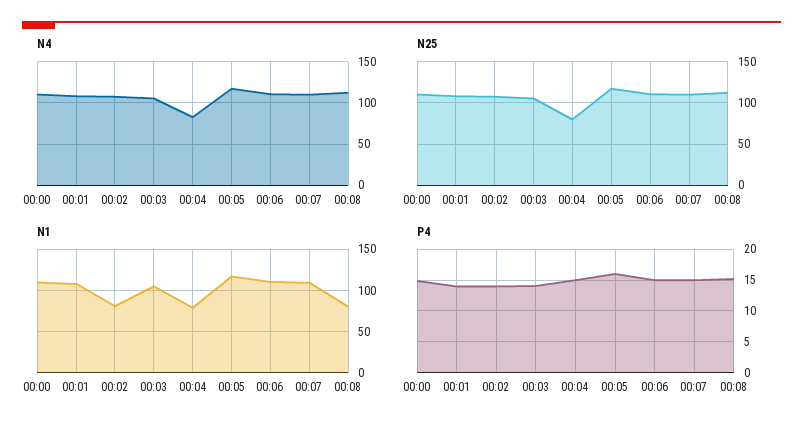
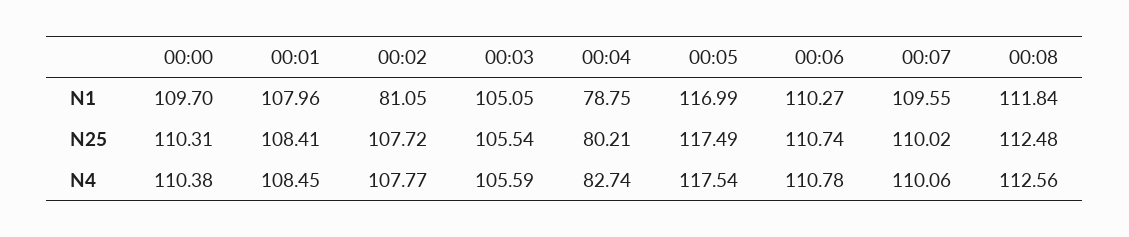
  {
    "N4": {
      "00:00": 110.38,
      "00:01": 108.45,
      "00:02": 107.77,
      "00:03": 105.59,
      "00:04": 82.74,
      "00:05": 117.54,
      "00:06": 110.78,
      "00:07": 110.06,
      "00:08": 112.56
    },
    "N25": {
      "00:00": 110.31,
      "00:01": 108.41,
      "00:02": 107.72,
      "00:03": 105.54,
      "00:04": 80.21,
      "00:05": 117.49,
      "00:06": 110.74,
      "00:07": 110.02,
      "00:08": 112.48
    },
    "N1": {
      "00:00": 109.7,
      "00:01": 107.96,
      "00:02": 81.05,
      "00:03": 105.05,
      "00:04": 78.75,
      "00:05": 116.99,
      "00:06": 110.27,
      "00:07": 109.55,
-     "00:08": 80
+     "00:08": 111.84
-   },
+   }
-   "P4": {
-     "00:00": 15,
-     "00:01": 14,
-     "00:02": 14,
-     "00:03": 14,
-     "00:04": 15,
-     "00:05": 16,
-     "00:06": 15,
-     "00:07": 15,
-     "00:08": 15
-   }
  }

